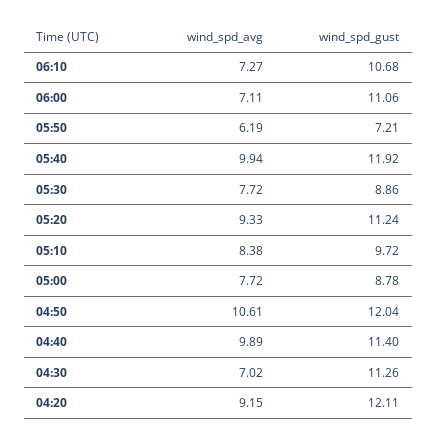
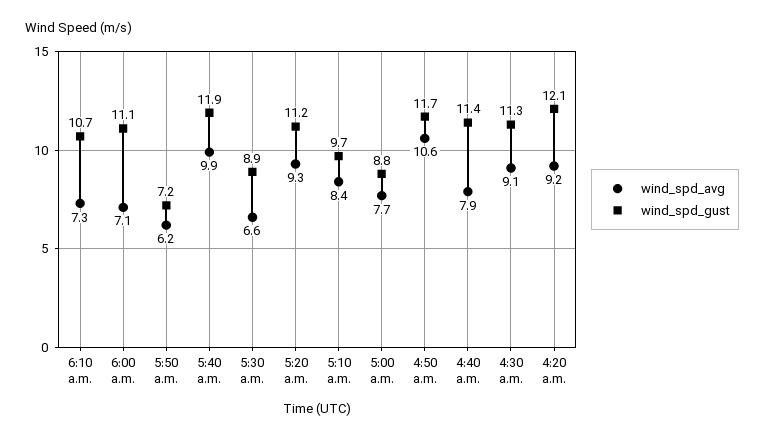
  {
    "wind_spd_avg": {
      "06:10": 7.27,
      "06:00": 7.11,
      "05:50": 6.19,
      "05:40": 9.94,
-     "05:30": 7.72,
+     "05:30": 6.6,
      "05:20": 9.33,
      "05:10": 8.38,
      "05:00": 7.72,
      "04:50": 10.61,
-     "04:40": 9.89,
+     "04:40": 7.9,
-     "04:30": 7.02,
+     "04:30": 9.1,
      "04:20": 9.15
    },
    "wind_spd_gust": {
      "06:10": 10.68,
      "06:00": 11.06,
      "05:50": 7.21,
      "05:40": 11.92,
      "05:30": 8.86,
      "05:20": 11.24,
      "05:10": 9.72,
      "05:00": 8.78,
-     "04:50": 12.04,
+     "04:50": 11.7,
      "04:40": 11.4,
      "04:30": 11.26,
      "04:20": 12.11
    }
  }

